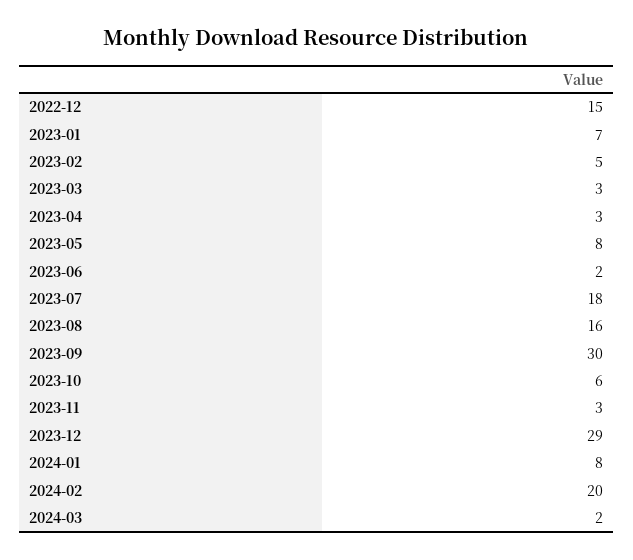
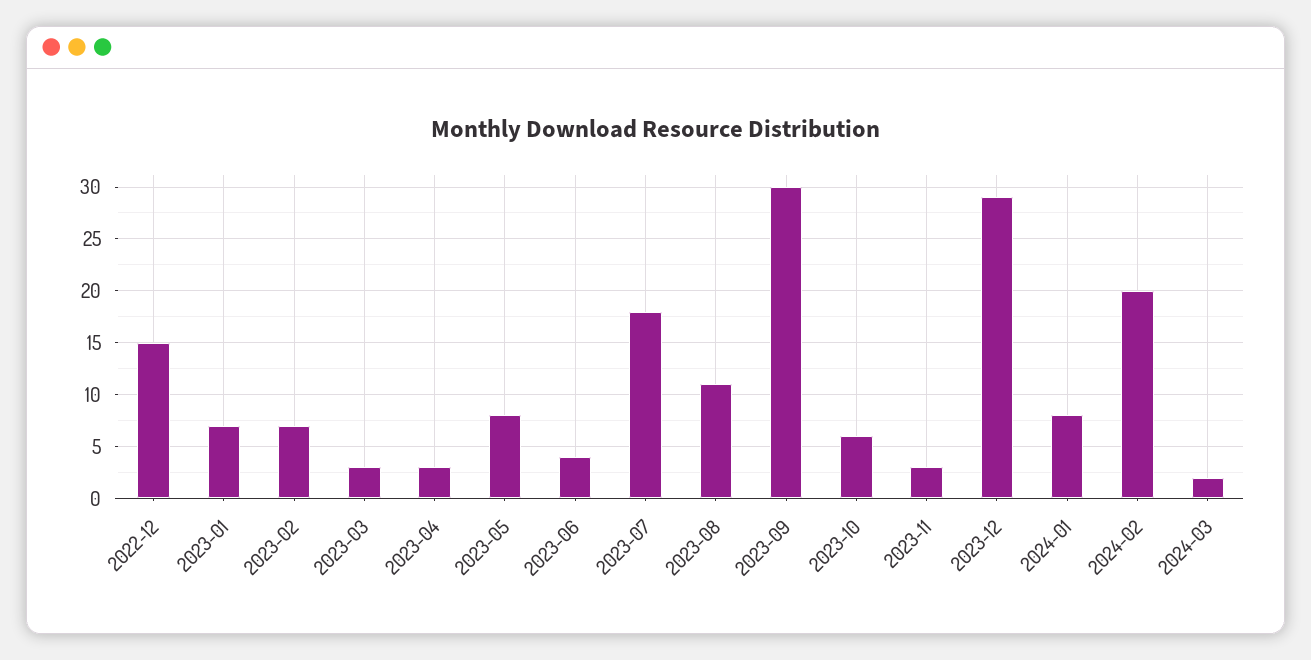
  {
    "2022-12": 15,
    "2023-01": 7,
-   "2023-02": 5,
+   "2023-02": 7,
    "2023-03": 3,
    "2023-04": 3,
    "2023-05": 8,
-   "2023-06": 2,
+   "2023-06": 4,
    "2023-07": 18,
-   "2023-08": 16,
+   "2023-08": 11,
    "2023-09": 30,
    "2023-10": 6,
    "2023-11": 3,
    "2023-12": 29,
    "2024-01": 8,
    "2024-02": 20,
    "2024-03": 2
  }

